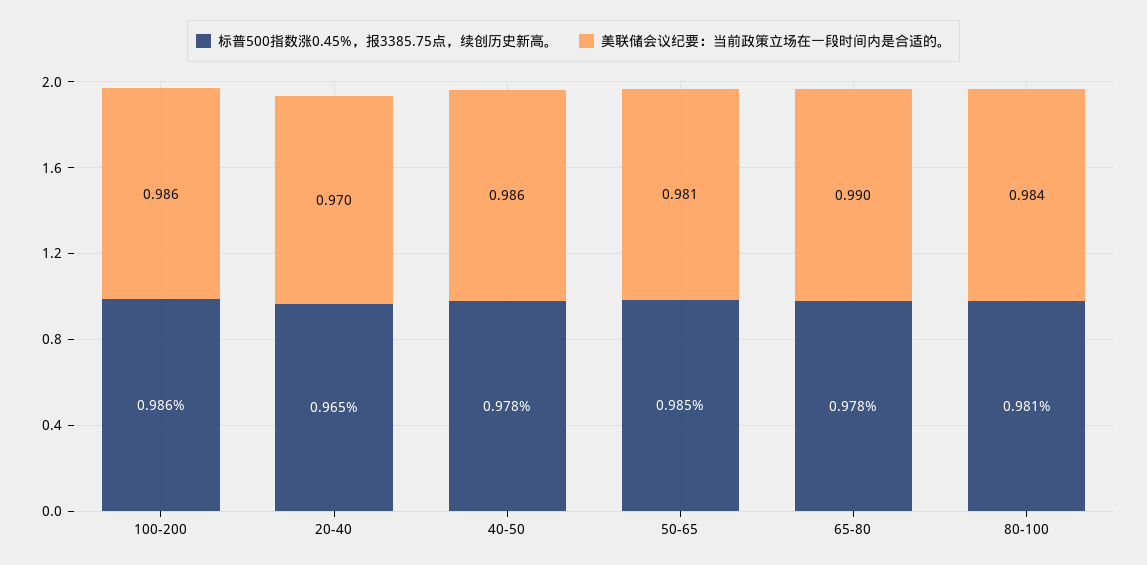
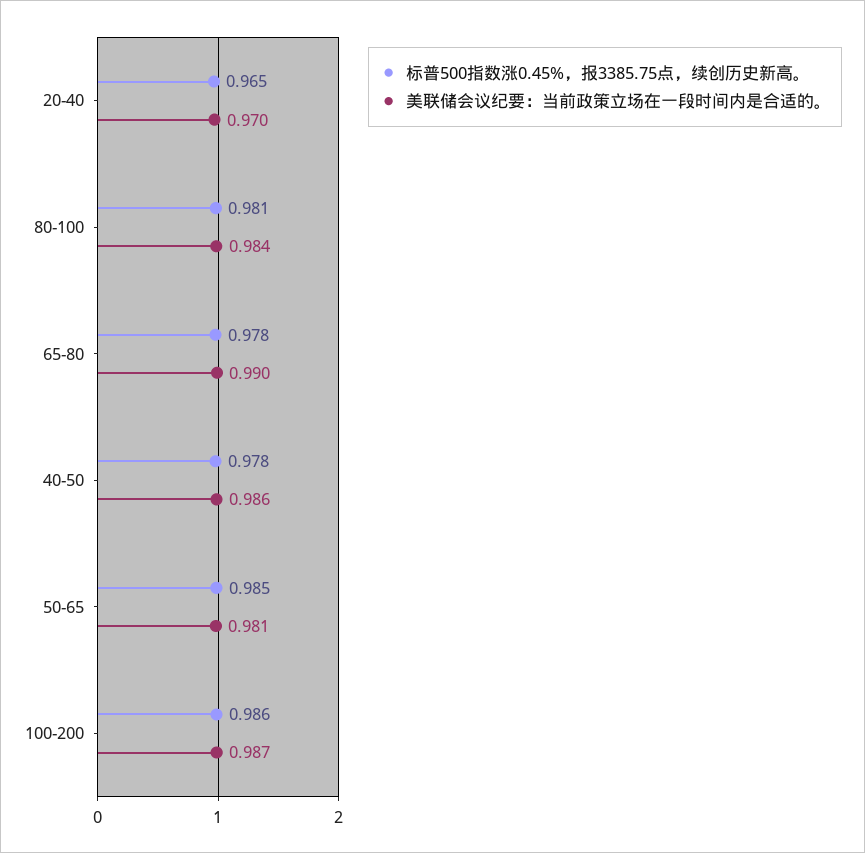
  {
    "标普500指数涨0.45%，报3385.75点，续创历史新高。": {
      "100-200": 0.986,
      "20-40": 0.965,
      "40-50": 0.978,
      "50-65": 0.985,
      "65-80": 0.978,
      "80-100": 0.981
    },
    "美联储会议纪要：当前政策立场在一段时间内是合适的。": {
-     "100-200": 0.986,
+     "100-200": 0.987,
      "20-40": 0.97,
      "40-50": 0.986,
      "50-65": 0.981,
      "65-80": 0.99,
      "80-100": 0.984
    }
  }

